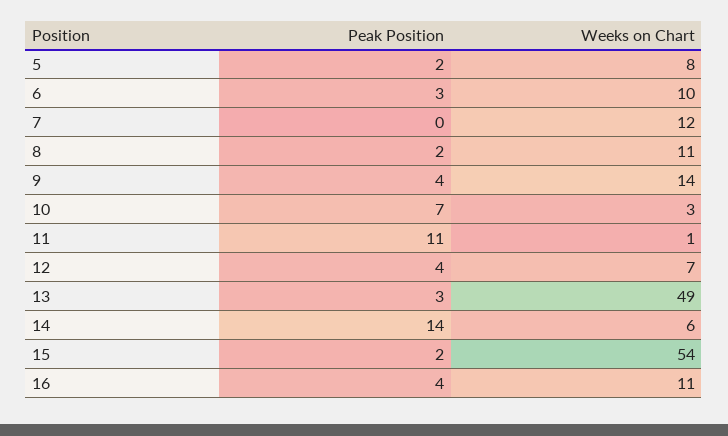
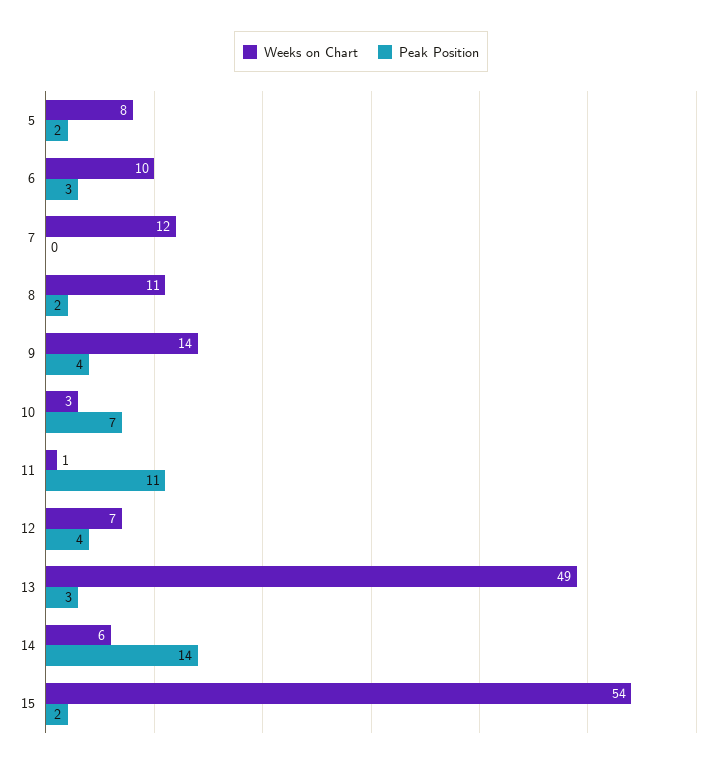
  {
    "Peak Position": {
      "5": 2,
      "6": 3,
      "7": 0,
      "8": 2,
      "9": 4,
      "10": 7,
      "11": 11,
      "12": 4,
      "13": 3,
      "14": 14,
-     "15": 2,
+     "15": 2
-     "16": 4
    },
    "Weeks on Chart": {
      "5": 8,
      "6": 10,
      "7": 12,
      "8": 11,
      "9": 14,
      "10": 3,
      "11": 1,
      "12": 7,
      "13": 49,
      "14": 6,
-     "15": 54,
+     "15": 54
-     "16": 11
    }
  }

